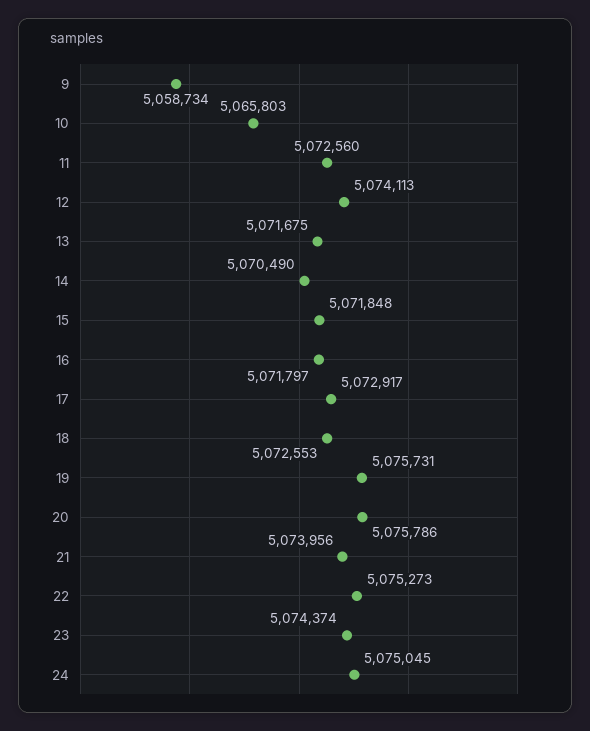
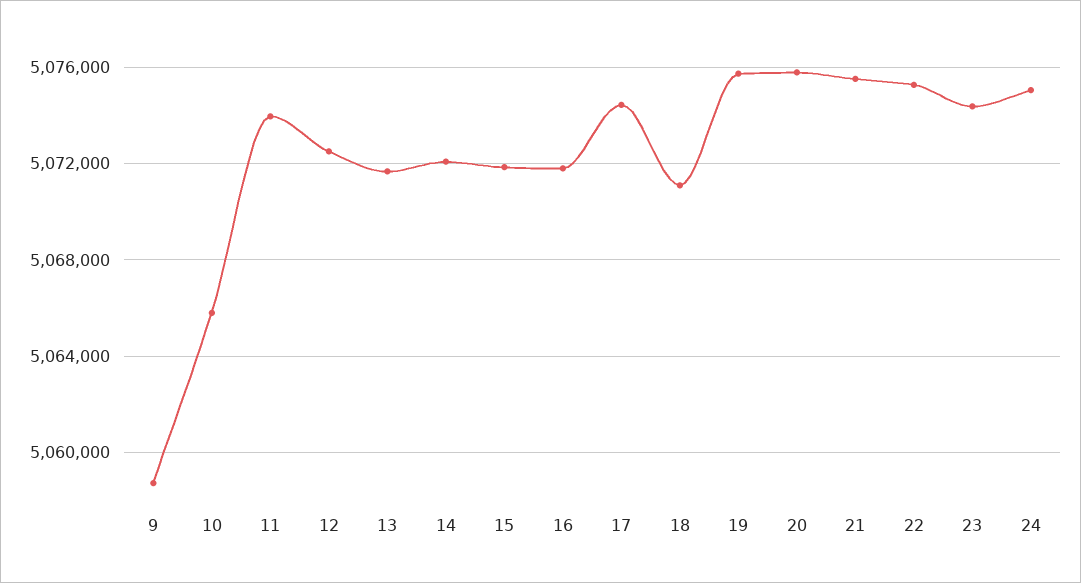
  {
    "9": 5058734,
    "10": 5065803,
-   "11": 5072560,
+   "11": 5074000,
-   "12": 5074113,
+   "12": 5072500,
    "13": 5071675,
-   "14": 5070490,
+   "14": 5072000,
    "15": 5071848,
    "16": 5071797,
-   "17": 5072917,
+   "17": 5074500,
-   "18": 5072553,
+   "18": 5071000,
    "19": 5075731,
    "20": 5075786,
-   "21": 5073956,
+   "21": 5075500,
    "22": 5075273,
    "23": 5074374,
    "24": 5075045
  }

